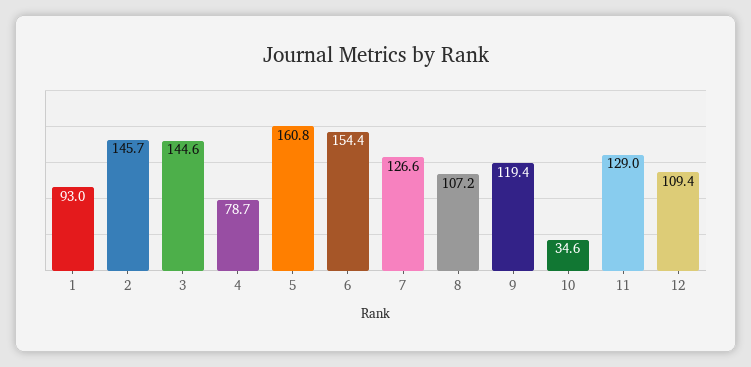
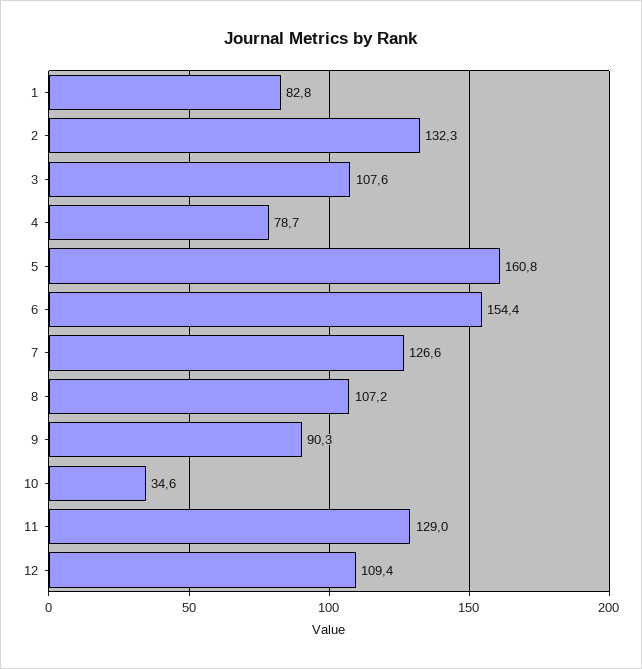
  {
-   "1": 93,
+   "1": 82.8,
-   "2": 145.7,
+   "2": 132.3,
-   "3": 144.6,
+   "3": 107.6,
    "4": 78.7,
    "5": 160.8,
    "6": 154.4,
    "7": 126.6,
    "8": 107.2,
-   "9": 119.4,
+   "9": 90.3,
    "10": 34.6,
    "11": 129,
    "12": 109.4
  }

